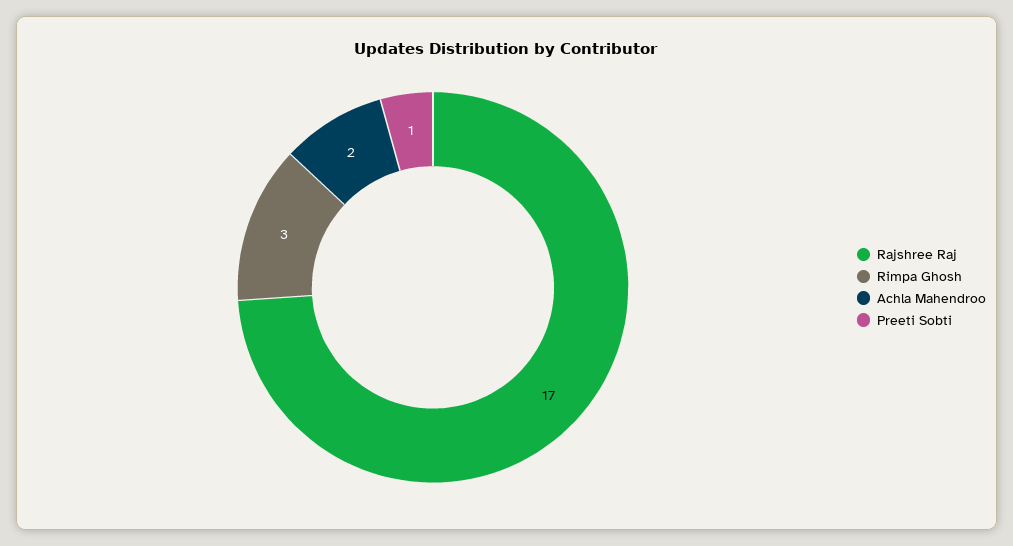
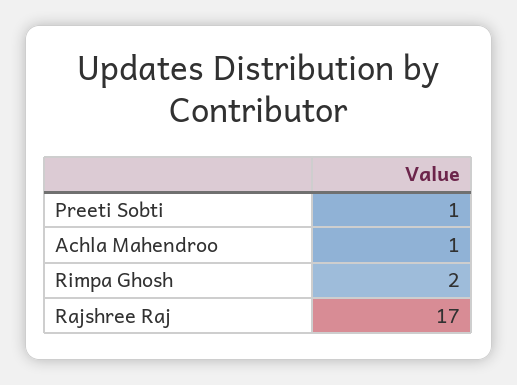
  {
    "Rajshree Raj": 17,
-   "Rimpa Ghosh": 3,
+   "Rimpa Ghosh": 2,
-   "Achla Mahendroo": 2,
+   "Achla Mahendroo": 1,
    "Preeti Sobti": 1
  }

